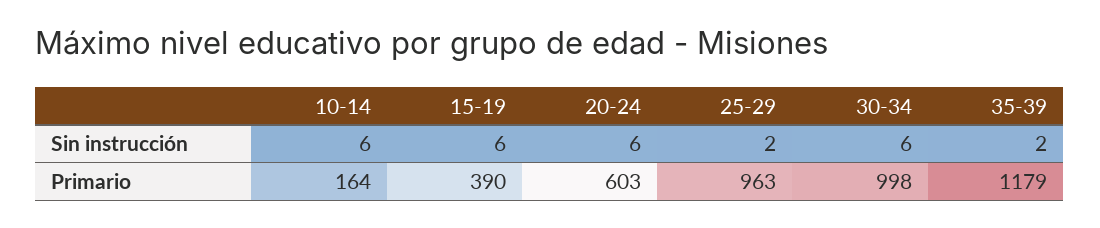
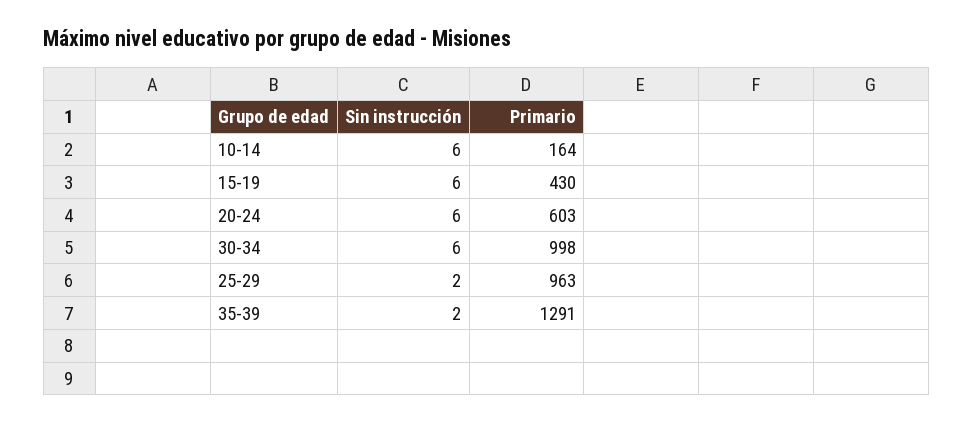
  {
    "10-14": {
      "Sin instrucción": 6,
      "Primario": 164
    },
    "15-19": {
      "Sin instrucción": 6,
-     "Primario": 390
+     "Primario": 430
    },
    "20-24": {
      "Sin instrucción": 6,
      "Primario": 603
    },
    "25-29": {
      "Sin instrucción": 2,
      "Primario": 963
    },
    "30-34": {
      "Sin instrucción": 6,
      "Primario": 998
    },
    "35-39": {
      "Sin instrucción": 2,
-     "Primario": 1179
+     "Primario": 1291
    }
  }

